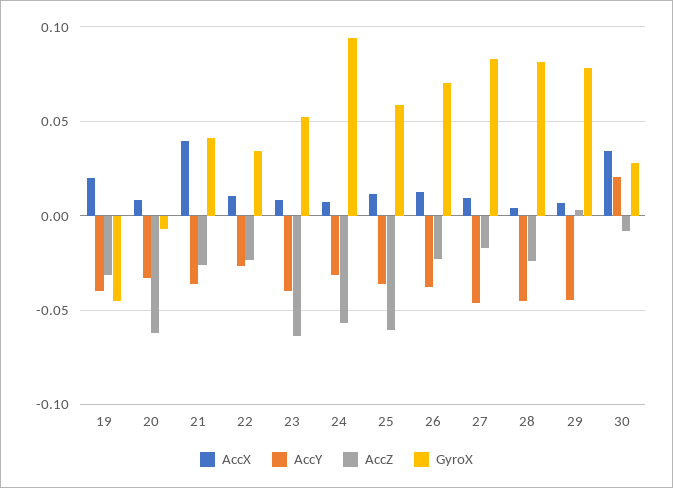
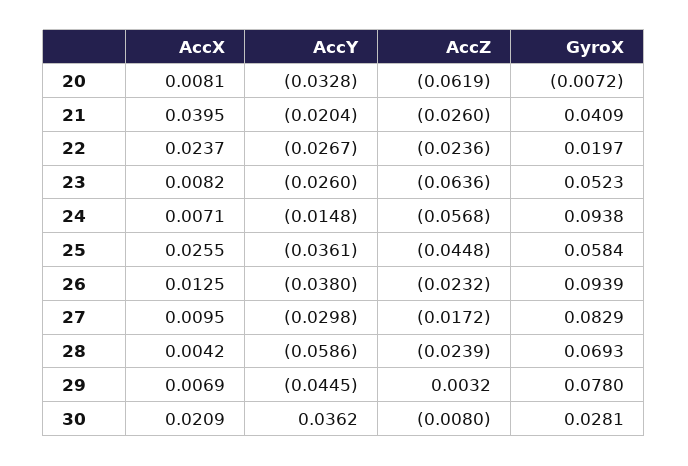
  {
    "AccX": {
-     "19": 0.02,
      "20": 0.0081,
      "21": 0.0395,
-     "22": 0.01,
+     "22": 0.0237,
      "23": 0.0082,
      "24": 0.0071,
-     "25": 0.01,
+     "25": 0.0255,
      "26": 0.0125,
      "27": 0.0095,
      "28": 0.0042,
      "29": 0.0069,
-     "30": 0.035
+     "30": 0.0209
    },
    "AccY": {
-     "19": -0.04,
      "20": -0.0328,
-     "21": -0.035,
+     "21": -0.0204,
      "22": -0.0267,
-     "23": -0.04,
+     "23": -0.026,
-     "24": -0.03,
+     "24": -0.0148,
      "25": -0.0361,
      "26": -0.038,
-     "27": -0.045,
+     "27": -0.0298,
-     "28": -0.045,
+     "28": -0.0586,
      "29": -0.0445,
-     "30": 0.02
+     "30": 0.0362
    },
    "AccZ": {
-     "19": -0.03,
      "20": -0.0619,
      "21": -0.026,
      "22": -0.0236,
      "23": -0.0636,
      "24": -0.0568,
-     "25": -0.06,
+     "25": -0.0448,
      "26": -0.0232,
      "27": -0.0172,
      "28": -0.0239,
      "29": 0.0032,
      "30": -0.008
    },
    "GyroX": {
-     "19": -0.045,
      "20": -0.0072,
      "21": 0.0409,
-     "22": 0.035,
+     "22": 0.0197,
      "23": 0.0523,
      "24": 0.0938,
      "25": 0.0584,
-     "26": 0.07,
+     "26": 0.0939,
      "27": 0.0829,
-     "28": 0.08,
+     "28": 0.0693,
      "29": 0.078,
      "30": 0.0281
    }
  }

